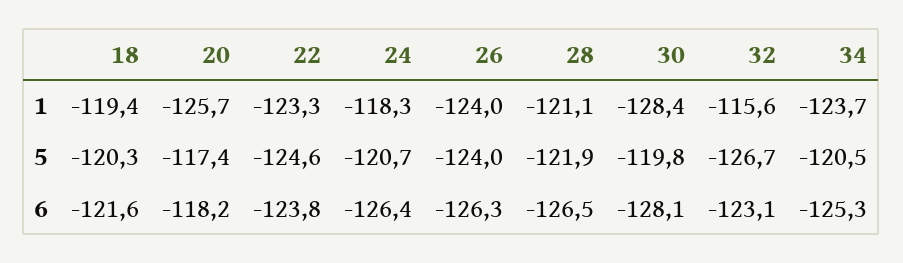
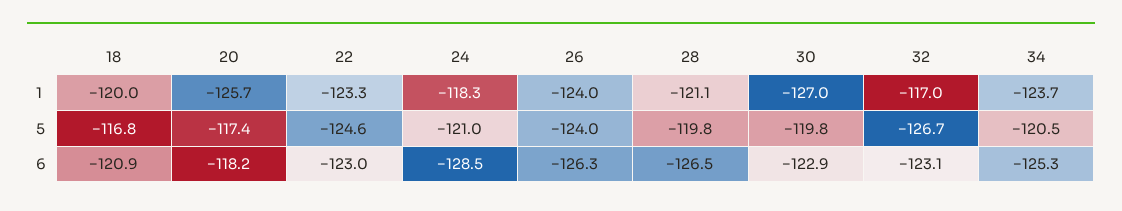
  {
    "18": {
-     "1": -119.4,
+     "1": -120,
-     "5": -120.3,
+     "5": -116.8,
-     "6": -121.6
+     "6": -120.9
    },
    "20": {
      "1": -125.7,
      "5": -117.4,
      "6": -118.2
    },
    "22": {
      "1": -123.3,
      "5": -124.6,
-     "6": -123.8
+     "6": -123
    },
    "24": {
      "1": -118.3,
-     "5": -120.7,
+     "5": -121,
-     "6": -126.4
+     "6": -128.5
    },
    "26": {
      "1": -124,
      "5": -124,
      "6": -126.3
    },
    "28": {
      "1": -121.1,
-     "5": -121.9,
+     "5": -119.8,
      "6": -126.5
    },
    "30": {
-     "1": -128.4,
+     "1": -127,
      "5": -119.8,
-     "6": -128.1
+     "6": -122.9
    },
    "32": {
-     "1": -115.6,
+     "1": -117,
      "5": -126.7,
      "6": -123.1
    },
    "34": {
      "1": -123.7,
      "5": -120.5,
      "6": -125.3
    }
  }

